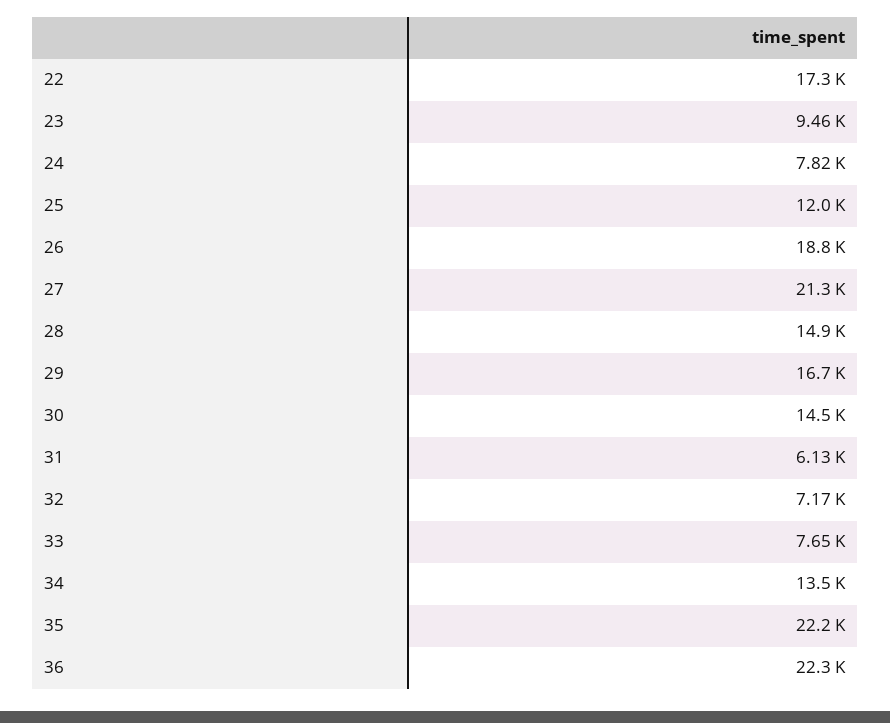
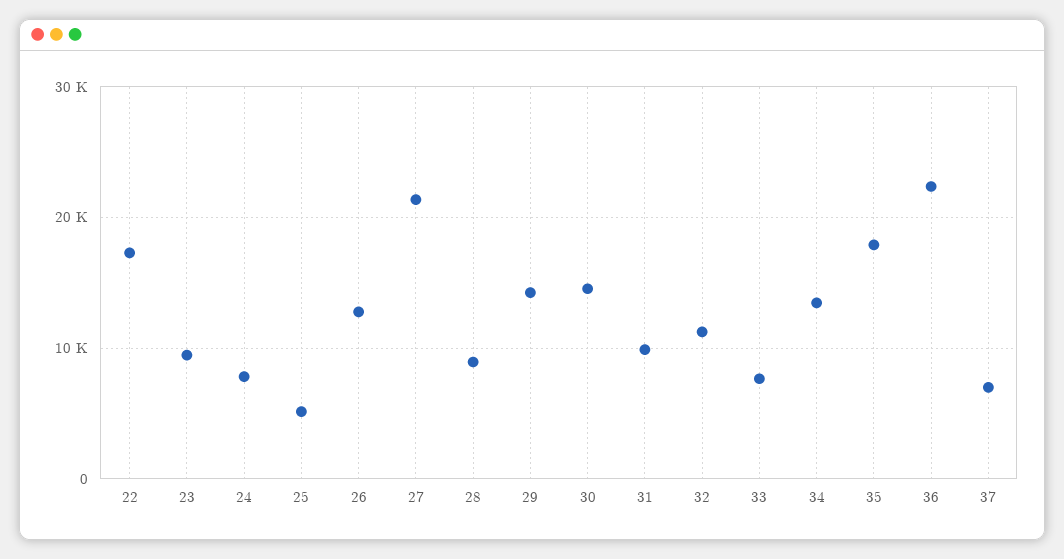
  {
    "22": 17300,
    "23": 9460,
    "24": 7820,
-   "25": 12000,
+   "25": 5000,
-   "26": 18800,
+   "26": 13000,
    "27": 21300,
-   "28": 14900,
+   "28": 9000,
-   "29": 16700,
+   "29": 14000,
    "30": 14500,
-   "31": 6130,
+   "31": 10000,
-   "32": 7170,
+   "32": 11000,
    "33": 7650,
    "34": 13500,
-   "35": 22200,
+   "35": 18000,
-   "36": 22300
+   "36": 22300,
+   "37": 7000
  }

